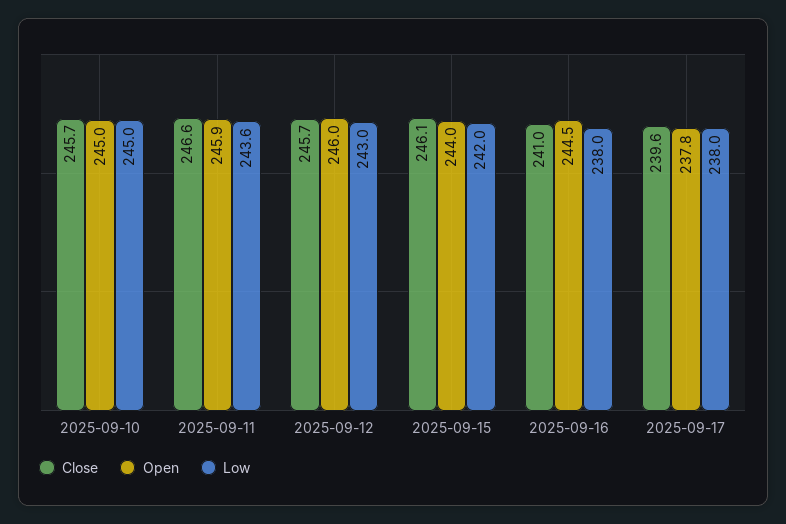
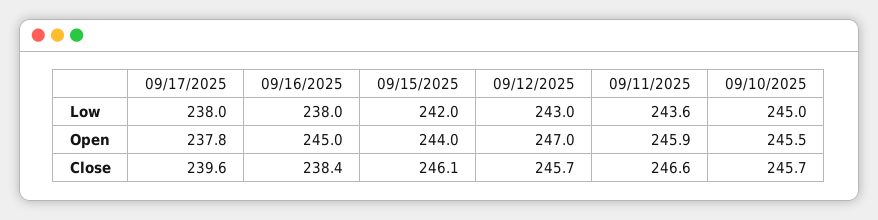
  {
    "Close": {
      "2025-09-10": 245.7,
      "2025-09-11": 246.6,
      "2025-09-12": 245.7,
      "2025-09-15": 246.1,
-     "2025-09-16": 241,
+     "2025-09-16": 238.4,
      "2025-09-17": 239.6
    },
    "Open": {
-     "2025-09-10": 245,
+     "2025-09-10": 245.5,
      "2025-09-11": 245.9,
-     "2025-09-12": 246,
+     "2025-09-12": 247,
      "2025-09-15": 244,
-     "2025-09-16": 244.5,
+     "2025-09-16": 245,
      "2025-09-17": 237.8
    },
    "Low": {
      "2025-09-10": 245,
      "2025-09-11": 243.6,
      "2025-09-12": 243,
      "2025-09-15": 242,
      "2025-09-16": 238,
      "2025-09-17": 238
    }
  }

